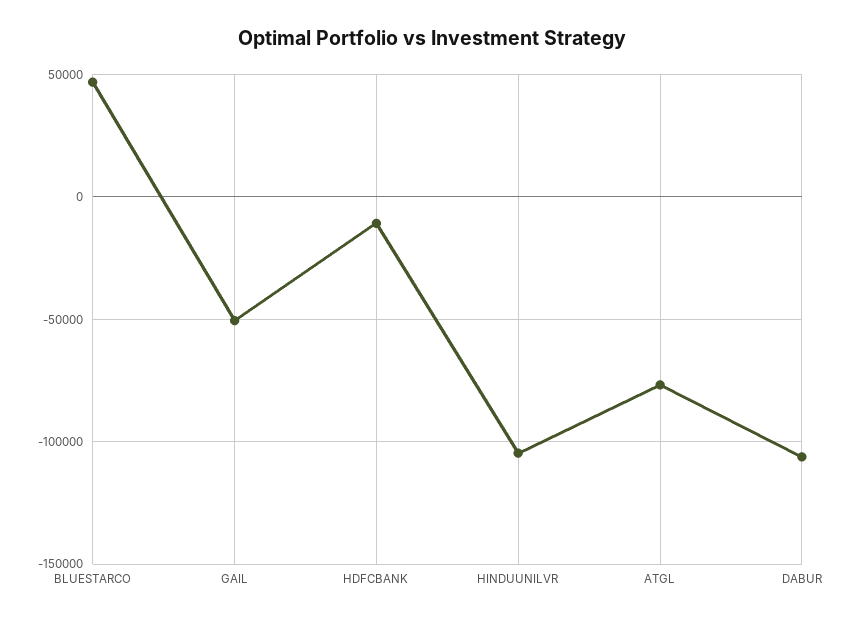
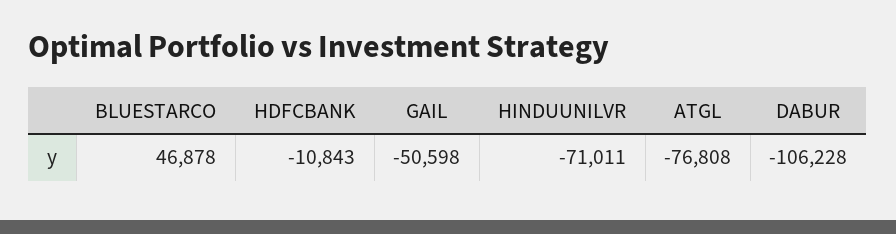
  {
    "BLUESTARCO": 46878,
    "GAIL": -50598,
    "HDFCBANK": -10843,
-   "HINDUUNILVR": -105000,
+   "HINDUUNILVR": -71011,
    "ATGL": -76808,
    "DABUR": -106228
  }

